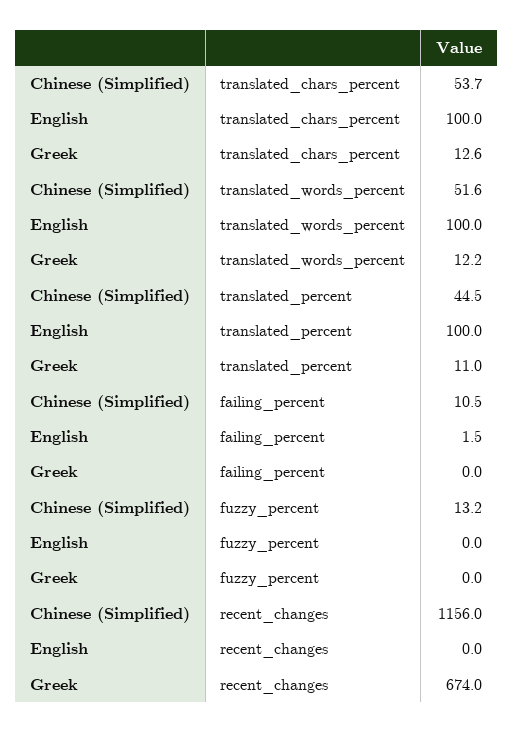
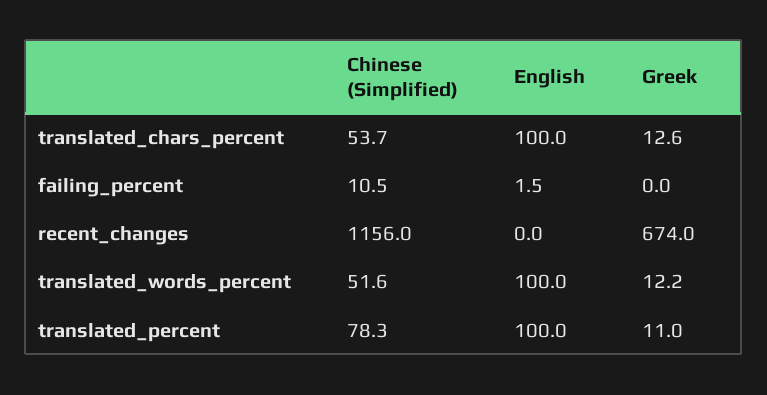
  {
    "Chinese (Simplified)": {
      "translated_chars_percent": 53.7,
      "translated_words_percent": 51.6,
-     "translated_percent": 44.5,
+     "translated_percent": 78.3,
      "failing_percent": 10.5,
-     "fuzzy_percent": 13.2,
      "recent_changes": 1156
    },
    "English": {
      "translated_chars_percent": 100,
      "translated_words_percent": 100,
      "translated_percent": 100,
      "failing_percent": 1.5,
-     "fuzzy_percent": 0,
      "recent_changes": 0
    },
    "Greek": {
      "translated_chars_percent": 12.6,
      "translated_words_percent": 12.2,
      "translated_percent": 11,
      "failing_percent": 0,
-     "fuzzy_percent": 0,
      "recent_changes": 674
    }
  }

